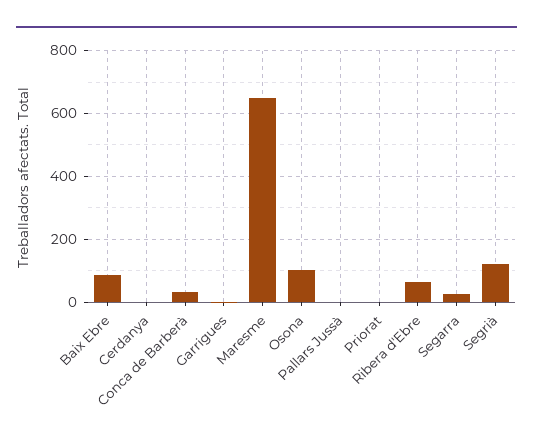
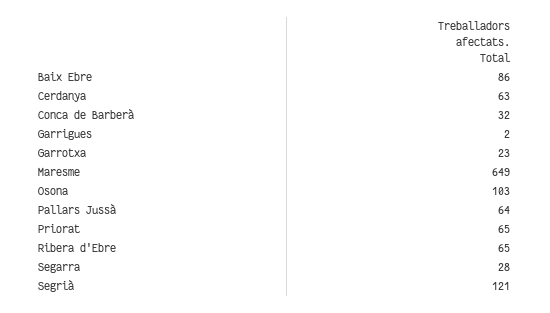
  {
    "Baix Ebre": 86,
-   "Cerdanya": 0,
+   "Cerdanya": 63,
    "Conca de Barberà": 32,
    "Garrigues": 2,
    "Maresme": 649,
    "Osona": 103,
-   "Pallars Jussà": 0,
+   "Pallars Jussà": 64,
-   "Priorat": 0,
+   "Priorat": 65,
    "Ribera d'Ebre": 65,
    "Segarra": 28,
-   "Segrià": 121
+   "Segrià": 121,
+   "Garrotxa": 23
  }

